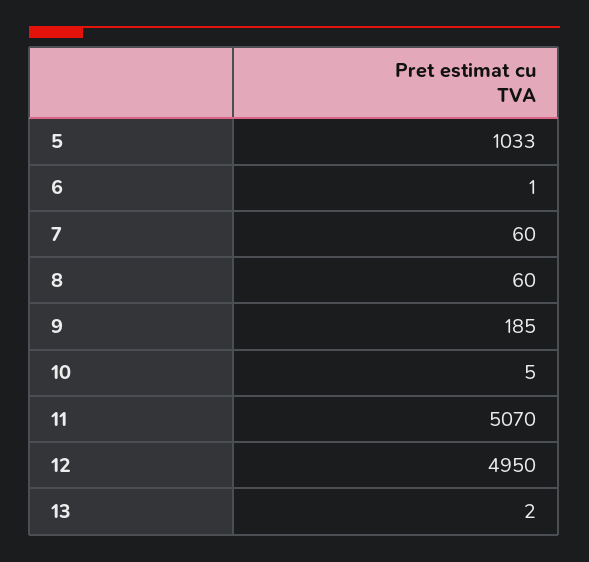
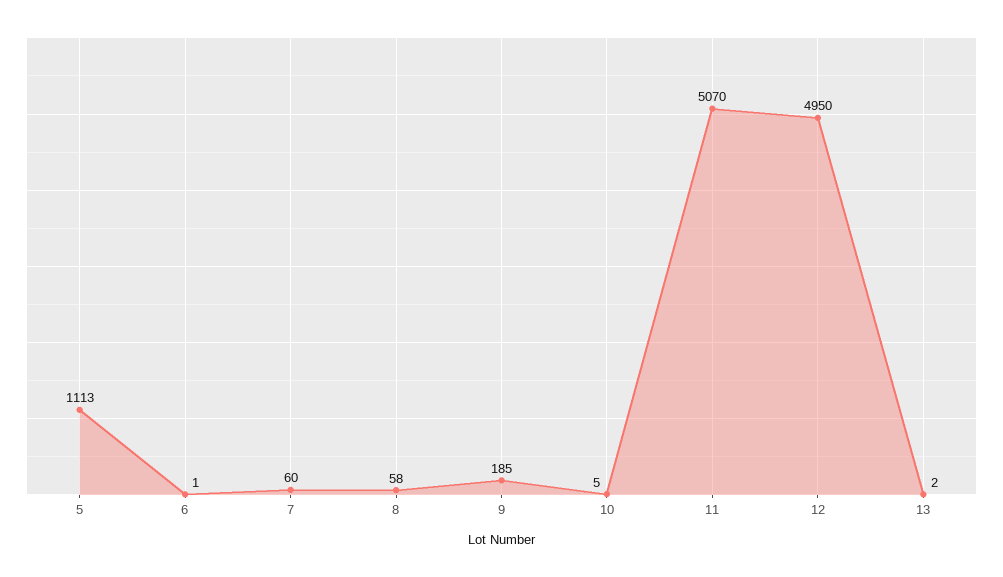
  {
-   "5": 1033,
+   "5": 1113,
    "6": 1,
    "7": 60,
-   "8": 60,
+   "8": 58,
    "9": 185,
    "10": 5,
    "11": 5070,
    "12": 4950,
    "13": 2
  }

